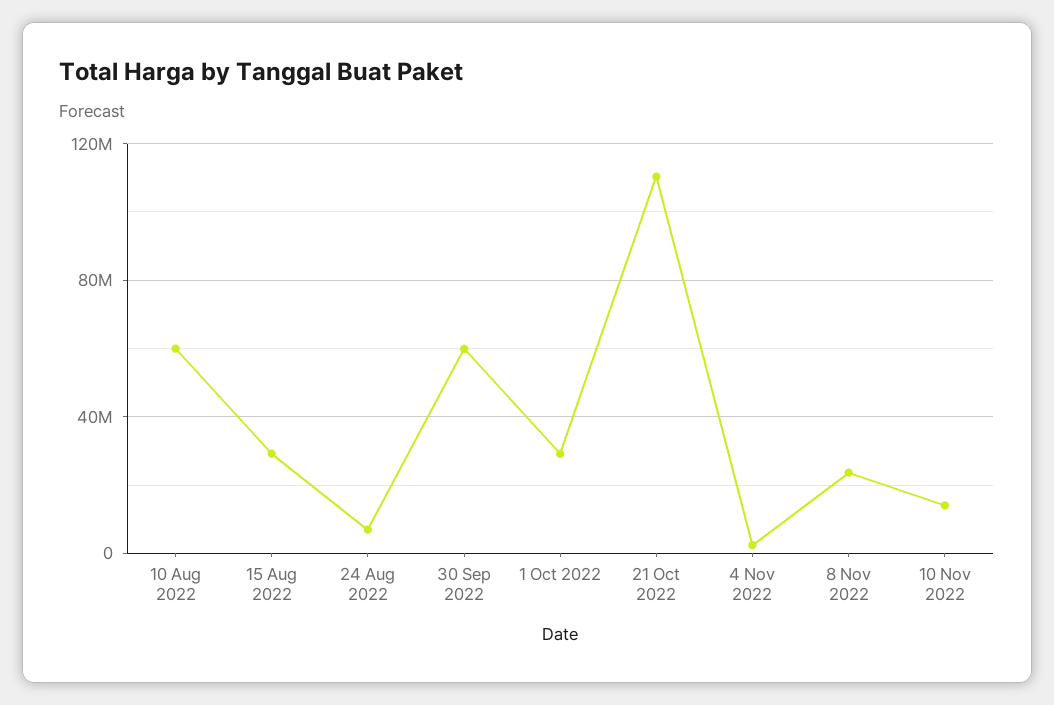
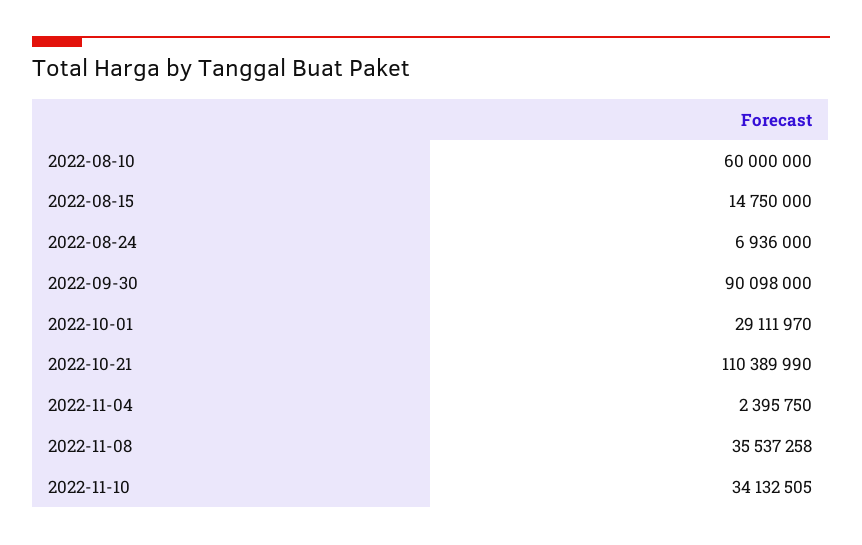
  {
    "10 Aug 2022": 60000000,
-   "15 Aug 2022": 30000000,
+   "15 Aug 2022": 14750000,
    "24 Aug 2022": 6936000,
-   "30 Sep 2022": 60000000,
+   "30 Sep 2022": 90098000,
    "1 Oct 2022": 29111970,
    "21 Oct 2022": 110389990,
    "4 Nov 2022": 2395750,
-   "8 Nov 2022": 25000000,
+   "8 Nov 2022": 35537258,
-   "10 Nov 2022": 15000000
+   "10 Nov 2022": 34132505
  }

